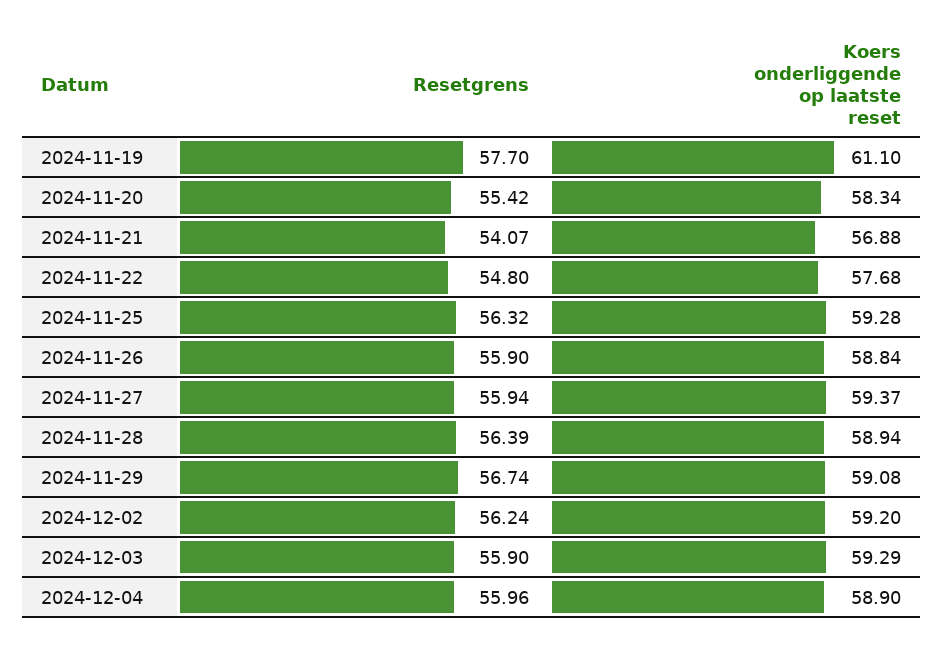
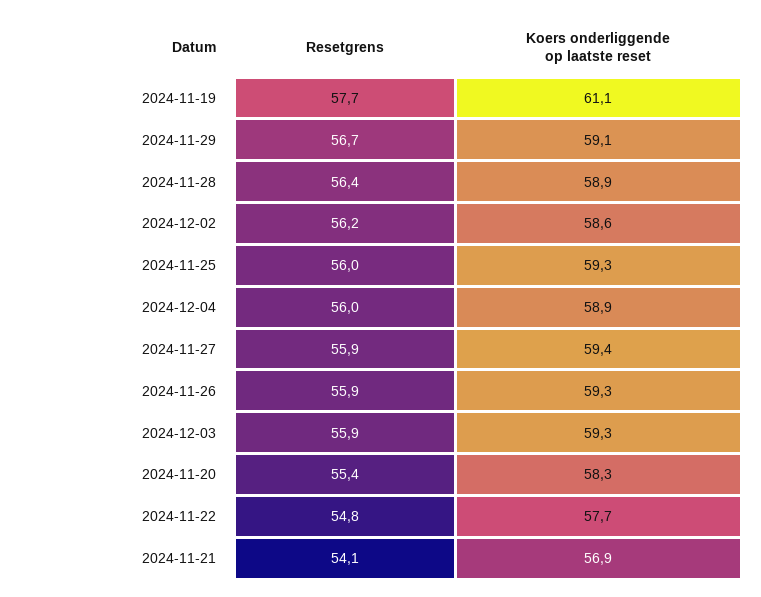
  {
    "Resetgrens": {
      "2024-11-19": 57.7,
      "2024-11-20": 55.42,
      "2024-11-21": 54.07,
      "2024-11-22": 54.8,
-     "2024-11-25": 56.32,
+     "2024-11-25": 56,
      "2024-11-26": 55.9,
      "2024-11-27": 55.94,
      "2024-11-28": 56.39,
      "2024-11-29": 56.74,
      "2024-12-02": 56.24,
      "2024-12-03": 55.9,
      "2024-12-04": 55.96
    },
    "Koers onderliggende op laatste reset": {
      "2024-11-19": 61.1,
      "2024-11-20": 58.34,
      "2024-11-21": 56.88,
      "2024-11-22": 57.68,
      "2024-11-25": 59.28,
-     "2024-11-26": 58.84,
+     "2024-11-26": 59.3,
      "2024-11-27": 59.37,
      "2024-11-28": 58.94,
      "2024-11-29": 59.08,
-     "2024-12-02": 59.2,
+     "2024-12-02": 58.6,
      "2024-12-03": 59.29,
      "2024-12-04": 58.9
    }
  }

